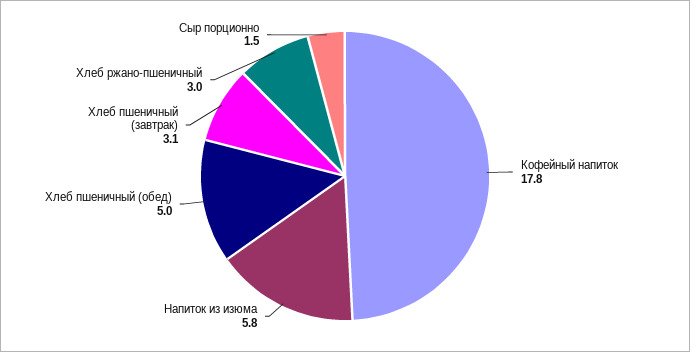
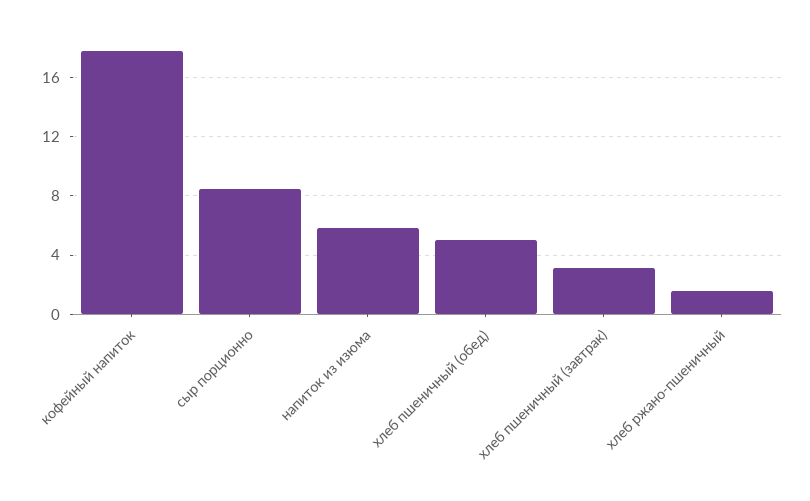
  {
    "Кофейный напиток": 17.8,
    "Напиток из изюма": 5.8,
    "Хлеб пшеничный (обед)": 5,
    "Хлеб пшеничный (завтрак)": 3.1,
-   "Хлеб ржано-пшеничный": 3,
+   "Хлеб ржано-пшеничный": 1.5,
-   "Сыр порционно": 1.5
+   "Сыр порционно": 8.5
  }

